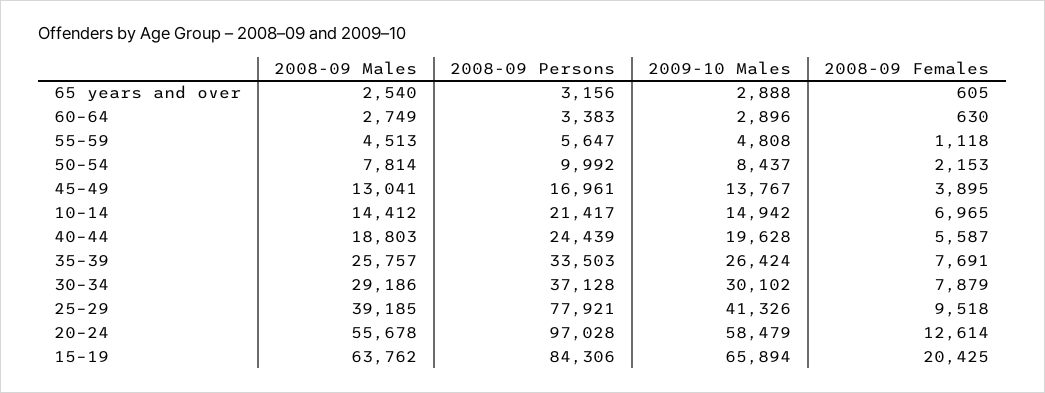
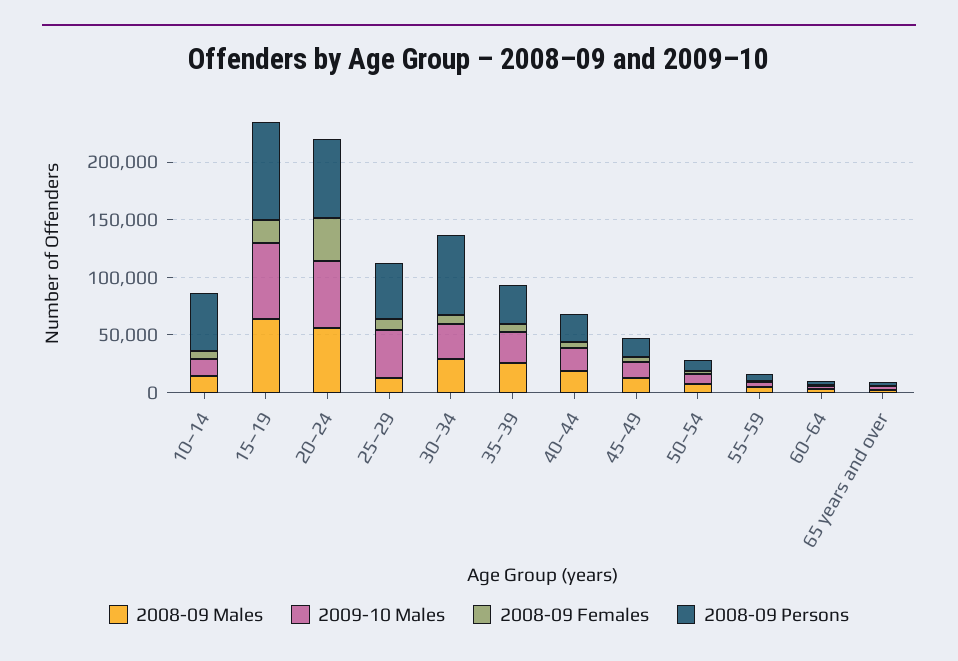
  {
    "2008-09 Males": {
      "65 years and over": 2540,
      "60–64": 2749,
      "55–59": 4513,
      "50–54": 7814,
      "45–49": 13041,
      "10–14": 14412,
      "40–44": 18803,
      "35–39": 25757,
      "30–34": 29186,
-     "25–29": 39185,
+     "25–29": 10000,
      "20–24": 55678,
      "15–19": 63762
    },
    "2008-09 Persons": {
      "65 years and over": 3156,
      "60–64": 3383,
      "55–59": 5647,
      "50–54": 9992,
      "45–49": 16961,
-     "10–14": 21417,
+     "10–14": 50000,
      "40–44": 24439,
      "35–39": 33503,
-     "30–34": 37128,
+     "30–34": 70000,
-     "25–29": 77921,
+     "25–29": 50000,
-     "20–24": 97028,
+     "20–24": 70000,
      "15–19": 84306
    },
    "2009-10 Males": {
      "65 years and over": 2888,
      "60–64": 2896,
      "55–59": 4808,
      "50–54": 8437,
      "45–49": 13767,
      "10–14": 14942,
      "40–44": 19628,
      "35–39": 26424,
      "30–34": 30102,
      "25–29": 41326,
      "20–24": 58479,
      "15–19": 65894
    },
    "2008-09 Females": {
      "65 years and over": 605,
      "60–64": 630,
      "55–59": 1118,
      "50–54": 2153,
      "45–49": 3895,
      "10–14": 6965,
      "40–44": 5587,
      "35–39": 7691,
      "30–34": 7879,
      "25–29": 9518,
-     "20–24": 12614,
+     "20–24": 40000,
      "15–19": 20425
    }
  }

